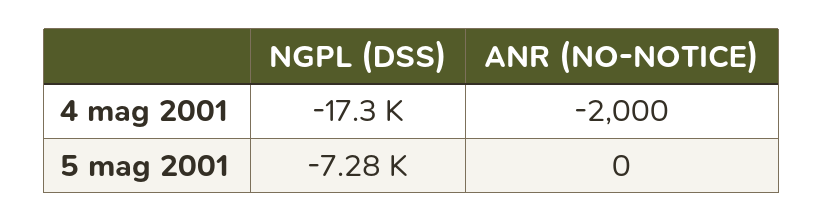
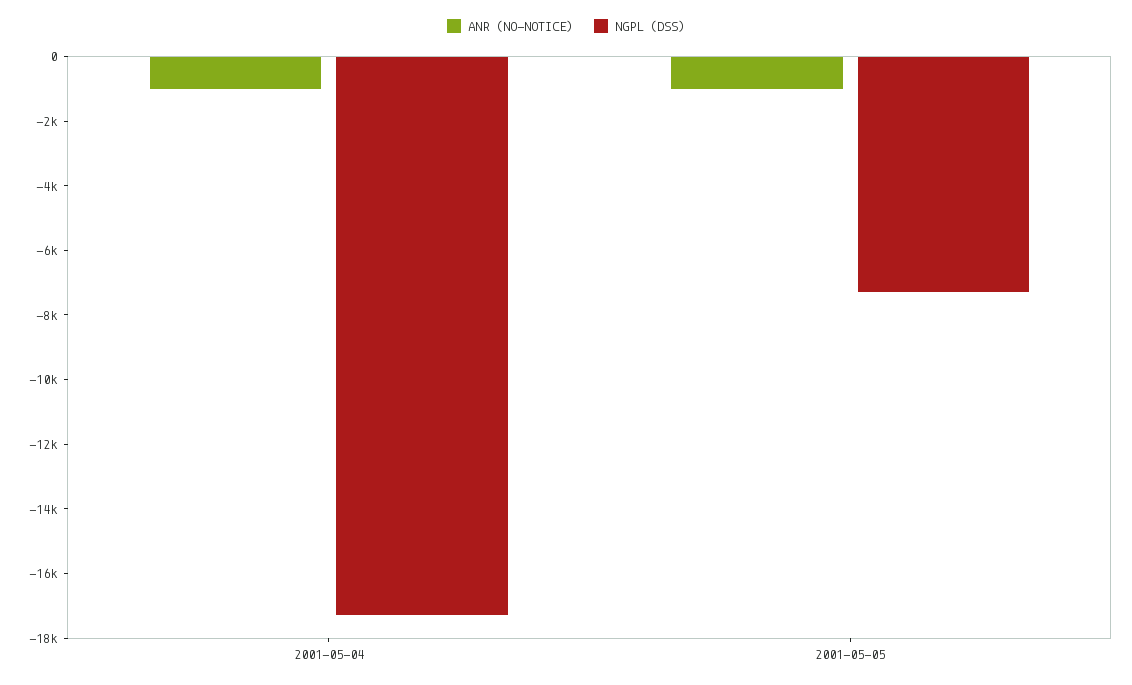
  {
    "NGPL (DSS)": {
      "4 mag 2001": -17300,
      "5 mag 2001": -7280
    },
    "ANR (NO-NOTICE)": {
-     "4 mag 2001": -2000,
+     "4 mag 2001": -1000,
-     "5 mag 2001": 0
+     "5 mag 2001": -1000
    }
  }

